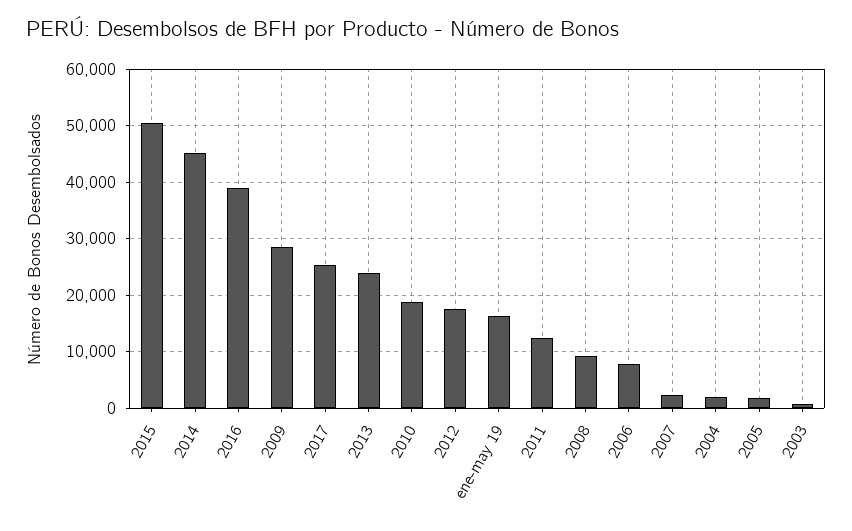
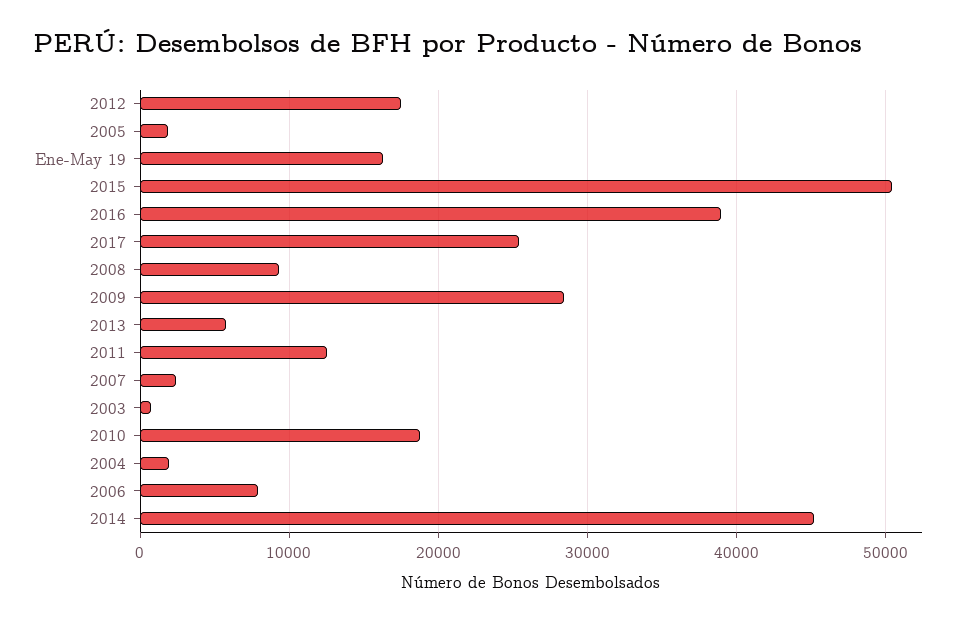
  {
    "2015": 50000,
    "2014": 45000,
    "2016": 39000,
    "2009": 28000,
    "2017": 25000,
-   "2013": 24000,
+   "2013": 6000,
    "2010": 19000,
    "2012": 18000,
    "ene-may 19": 16000,
    "2011": 12000,
    "2008": 9000,
    "2006": 8000,
    "2007": 2000,
    "2004": 2000,
    "2005": 2000,
    "2003": 1000
  }

